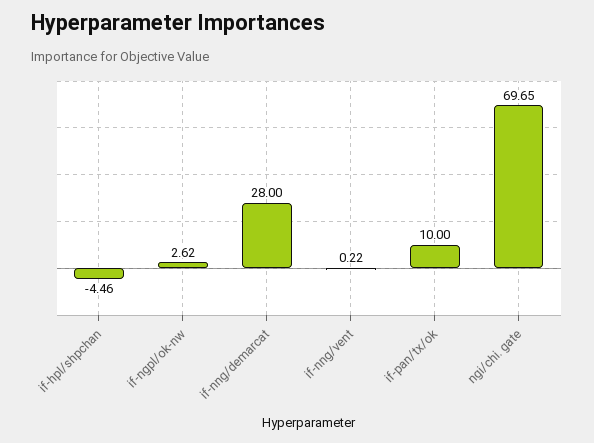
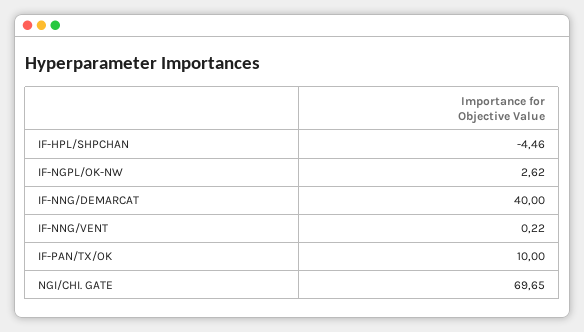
  {
    "if-hpl/shpchan": -4.46,
    "if-ngpl/ok-nw": 2.62,
-   "if-nng/demarcat": 28,
+   "if-nng/demarcat": 40,
    "if-nng/vent": 0.22,
    "if-pan/tx/ok": 10,
    "ngi/chi. gate": 69.65
  }

